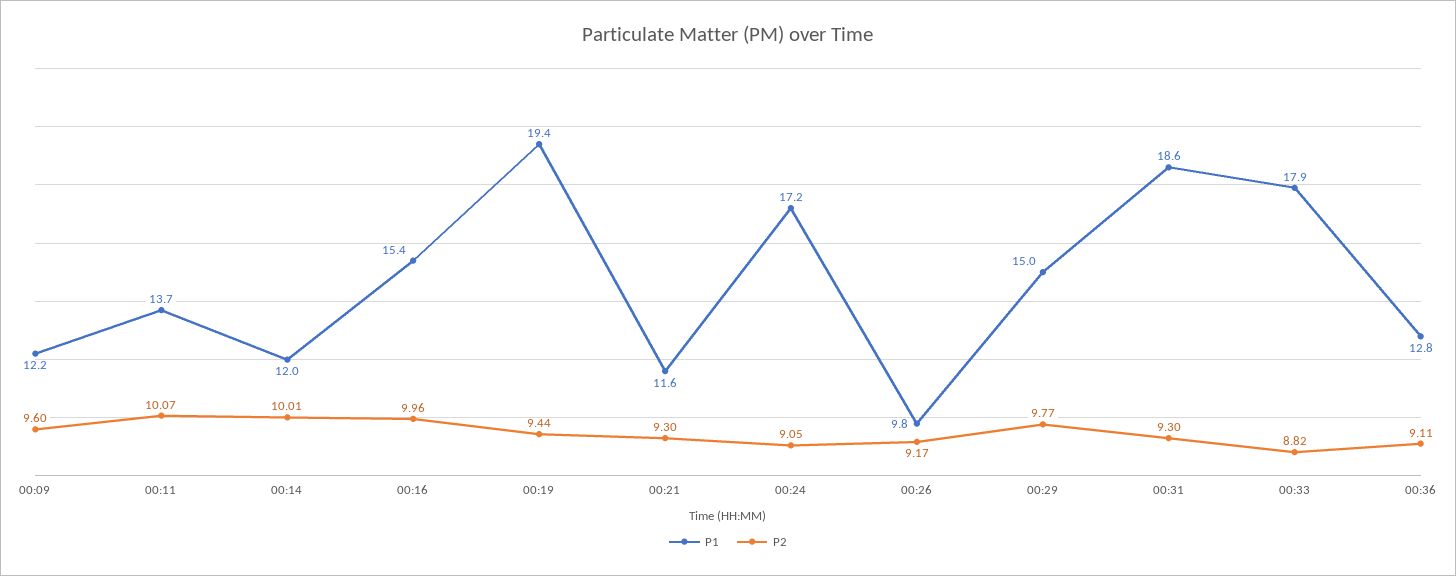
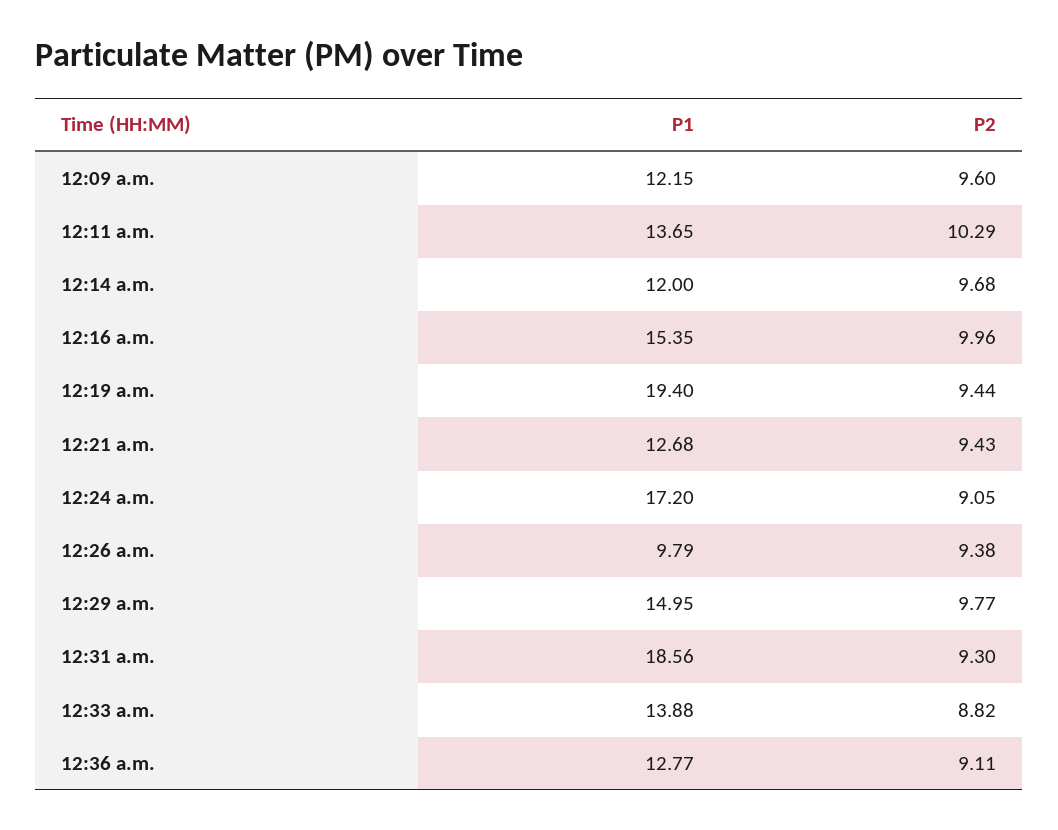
  {
    "P1": {
      "00:09": 12.15,
      "00:11": 13.65,
      "00:14": 12,
      "00:16": 15.35,
      "00:19": 19.4,
-     "00:21": 11.6,
+     "00:21": 12.68,
      "00:24": 17.2,
      "00:26": 9.79,
      "00:29": 14.95,
      "00:31": 18.56,
-     "00:33": 17.9,
+     "00:33": 13.88,
      "00:36": 12.77
    },
    "P2": {
      "00:09": 9.6,
-     "00:11": 10.07,
+     "00:11": 10.29,
-     "00:14": 10.01,
+     "00:14": 9.68,
      "00:16": 9.96,
      "00:19": 9.44,
-     "00:21": 9.3,
+     "00:21": 9.43,
      "00:24": 9.05,
-     "00:26": 9.17,
+     "00:26": 9.38,
      "00:29": 9.77,
      "00:31": 9.3,
      "00:33": 8.82,
      "00:36": 9.11
    }
  }

